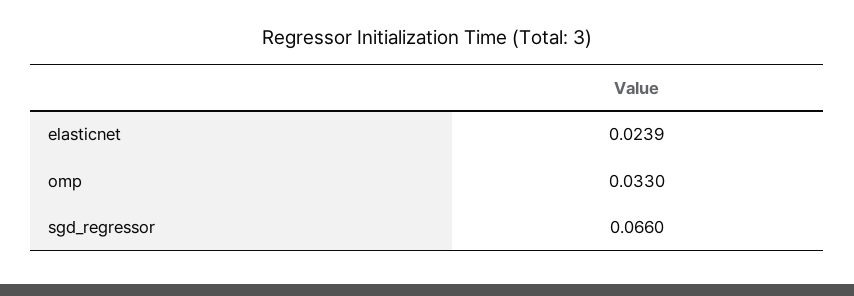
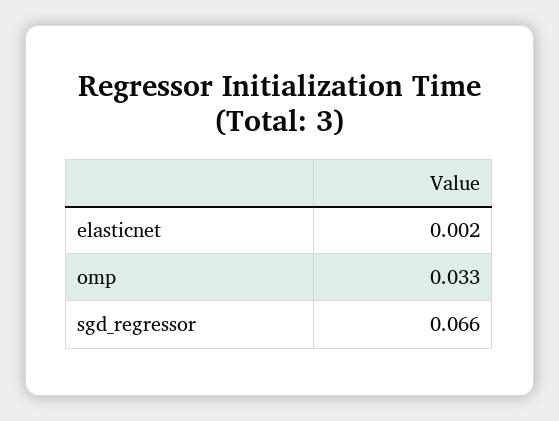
  {
-   "elasticnet": 0.0239,
+   "elasticnet": 0.002,
    "omp": 0.033,
    "sgd_regressor": 0.066
  }

